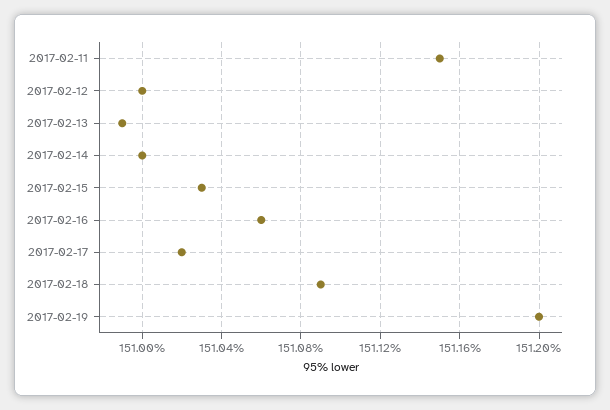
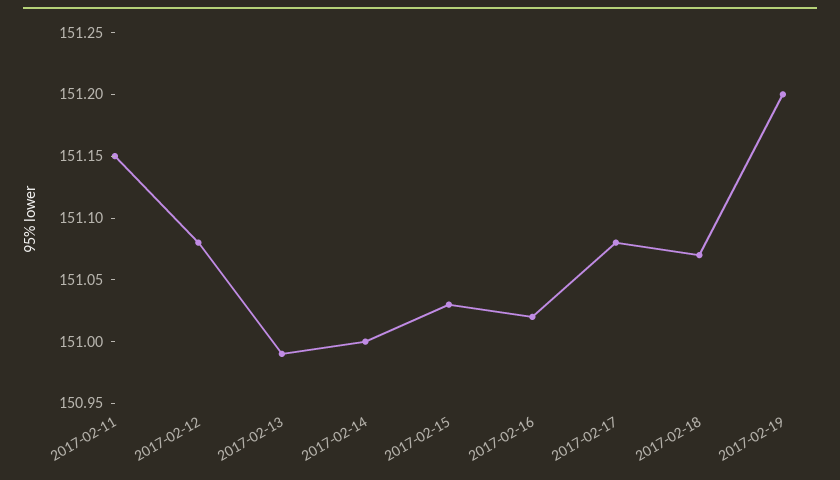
  {
    "2017-02-11": 151.15,
-   "2017-02-12": 151,
+   "2017-02-12": 151.08,
    "2017-02-13": 150.99,
    "2017-02-14": 151,
    "2017-02-15": 151.03,
-   "2017-02-16": 151.06,
+   "2017-02-16": 151.02,
-   "2017-02-17": 151.02,
+   "2017-02-17": 151.08,
-   "2017-02-18": 151.09,
+   "2017-02-18": 151.07,
    "2017-02-19": 151.2
  }

